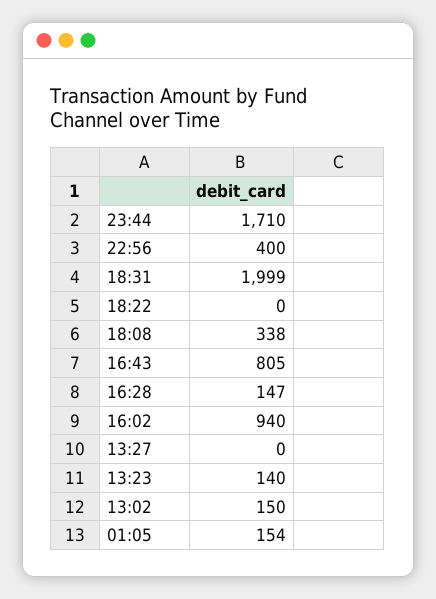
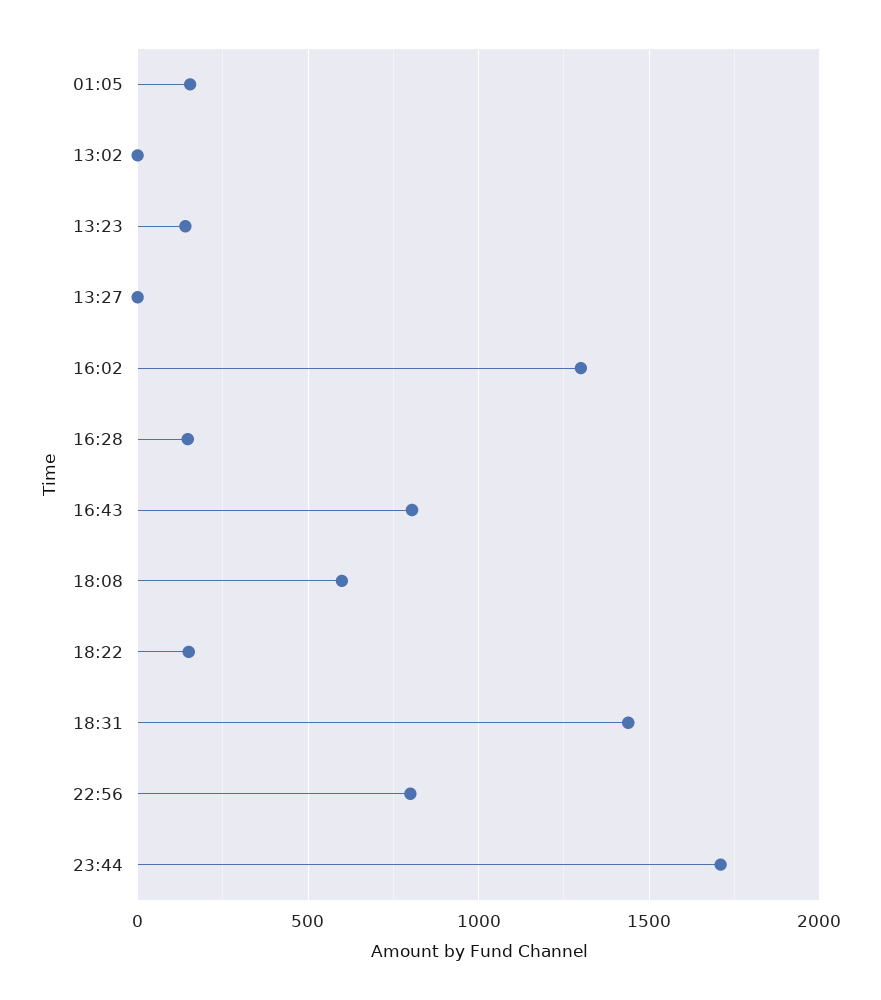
  {
    "23:44": 1710,
-   "22:56": 400,
+   "22:56": 800,
-   "18:31": 1999,
+   "18:31": 1450,
-   "18:22": 0,
+   "18:22": 150,
-   "18:08": 338,
+   "18:08": 600,
    "16:43": 805,
    "16:28": 147,
-   "16:02": 940,
+   "16:02": 1300,
    "13:27": 0,
    "13:23": 140,
-   "13:02": 150,
+   "13:02": 0,
    "01:05": 154
  }

